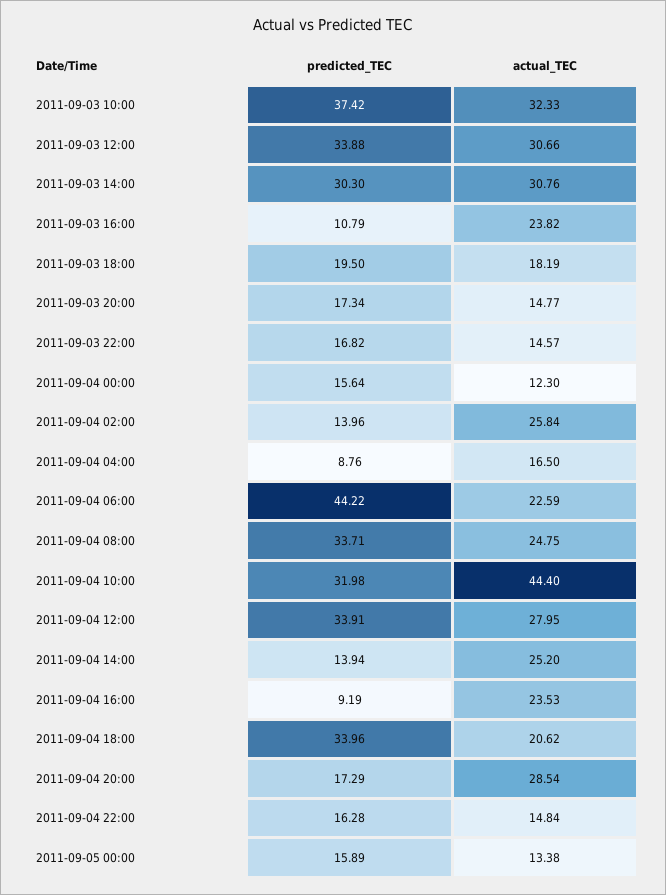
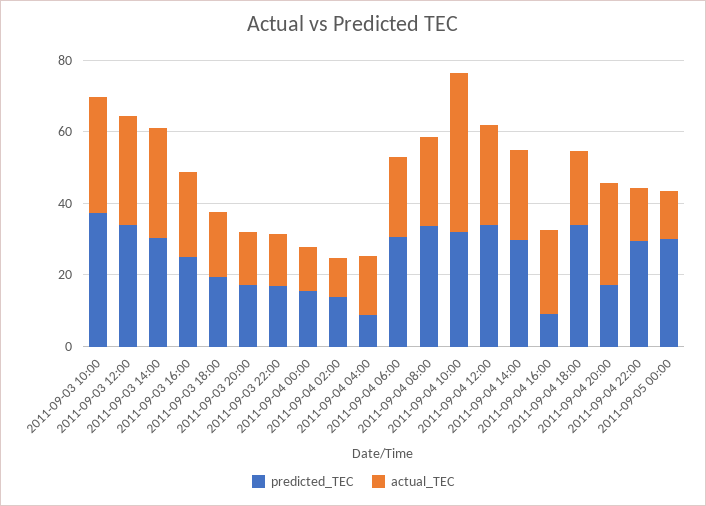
  {
    "predicted_TEC": {
      "2011-09-03 10:00": 37.42,
      "2011-09-03 12:00": 33.88,
      "2011-09-03 14:00": 30.3,
-     "2011-09-03 16:00": 10.79,
+     "2011-09-03 16:00": 25,
      "2011-09-03 18:00": 19.5,
      "2011-09-03 20:00": 17.34,
      "2011-09-03 22:00": 16.82,
      "2011-09-04 00:00": 15.64,
      "2011-09-04 02:00": 13.96,
      "2011-09-04 04:00": 8.76,
-     "2011-09-04 06:00": 44.22,
+     "2011-09-04 06:00": 30,
      "2011-09-04 08:00": 33.71,
      "2011-09-04 10:00": 31.98,
      "2011-09-04 12:00": 33.91,
-     "2011-09-04 14:00": 13.94,
+     "2011-09-04 14:00": 30,
      "2011-09-04 16:00": 9.19,
      "2011-09-04 18:00": 33.96,
      "2011-09-04 20:00": 17.29,
-     "2011-09-04 22:00": 16.28,
+     "2011-09-04 22:00": 30,
-     "2011-09-05 00:00": 15.89
+     "2011-09-05 00:00": 30
    },
    "actual_TEC": {
      "2011-09-03 10:00": 32.33,
      "2011-09-03 12:00": 30.66,
      "2011-09-03 14:00": 30.76,
      "2011-09-03 16:00": 23.82,
      "2011-09-03 18:00": 18.19,
      "2011-09-03 20:00": 14.77,
      "2011-09-03 22:00": 14.57,
      "2011-09-04 00:00": 12.3,
-     "2011-09-04 02:00": 25.84,
+     "2011-09-04 02:00": 10,
      "2011-09-04 04:00": 16.5,
      "2011-09-04 06:00": 22.59,
      "2011-09-04 08:00": 24.75,
      "2011-09-04 10:00": 44.4,
      "2011-09-04 12:00": 27.95,
      "2011-09-04 14:00": 25.2,
      "2011-09-04 16:00": 23.53,
      "2011-09-04 18:00": 20.62,
      "2011-09-04 20:00": 28.54,
      "2011-09-04 22:00": 14.84,
      "2011-09-05 00:00": 13.38
    }
  }

